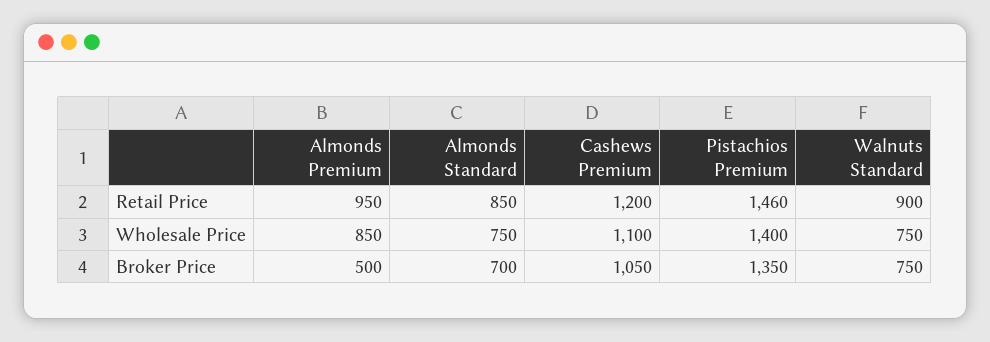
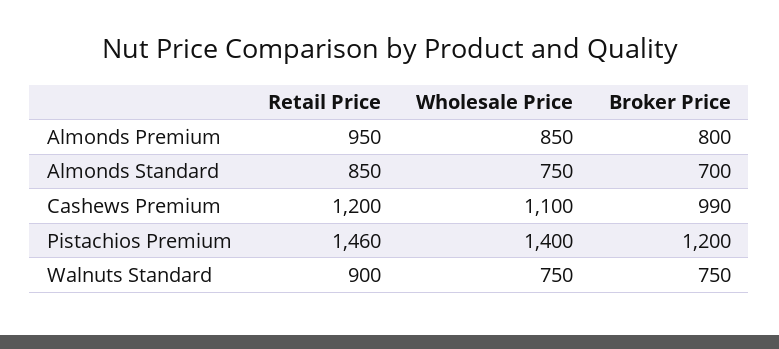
  {
    "Almonds Premium": {
      "Retail Price": 950,
      "Wholesale Price": 850,
-     "Broker Price": 500
+     "Broker Price": 800
    },
    "Almonds Standard": {
      "Retail Price": 850,
      "Wholesale Price": 750,
      "Broker Price": 700
    },
    "Cashews Premium": {
      "Retail Price": 1200,
      "Wholesale Price": 1100,
-     "Broker Price": 1050
+     "Broker Price": 990
    },
    "Pistachios Premium": {
      "Retail Price": 1460,
      "Wholesale Price": 1400,
-     "Broker Price": 1350
+     "Broker Price": 1200
    },
    "Walnuts Standard": {
      "Retail Price": 900,
      "Wholesale Price": 750,
      "Broker Price": 750
    }
  }

